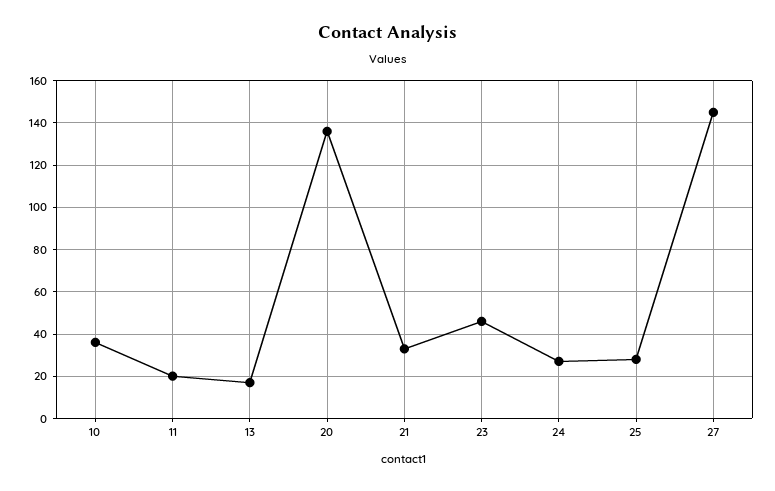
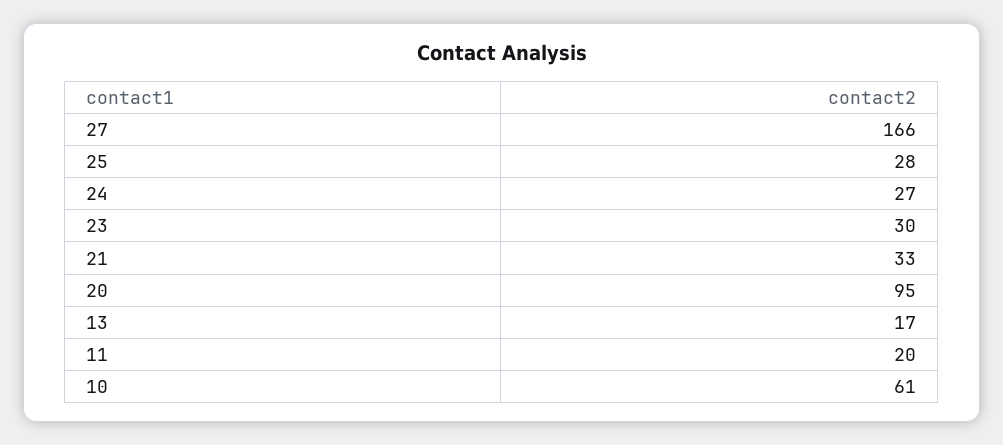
  {
-   "10": 35,
+   "10": 61,
    "11": 20,
    "13": 17,
-   "20": 135,
+   "20": 95,
    "21": 33,
-   "23": 45,
+   "23": 30,
    "24": 27,
    "25": 28,
-   "27": 145
+   "27": 166
  }

